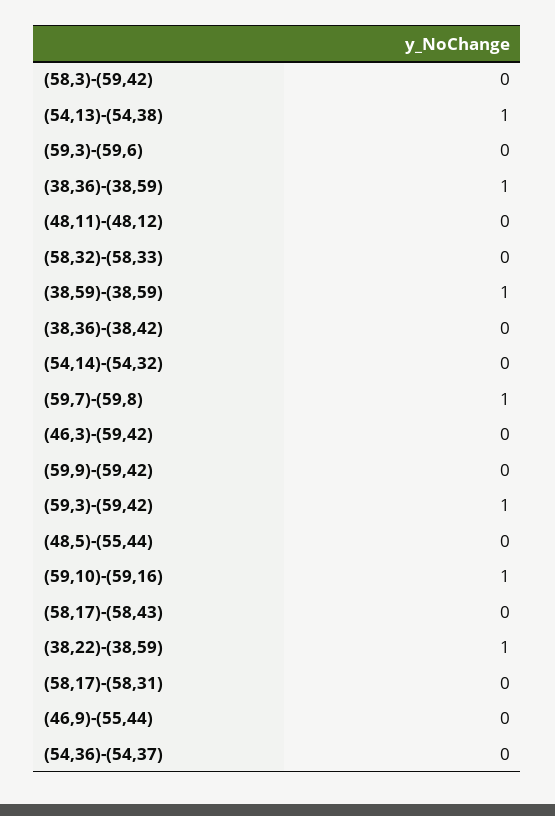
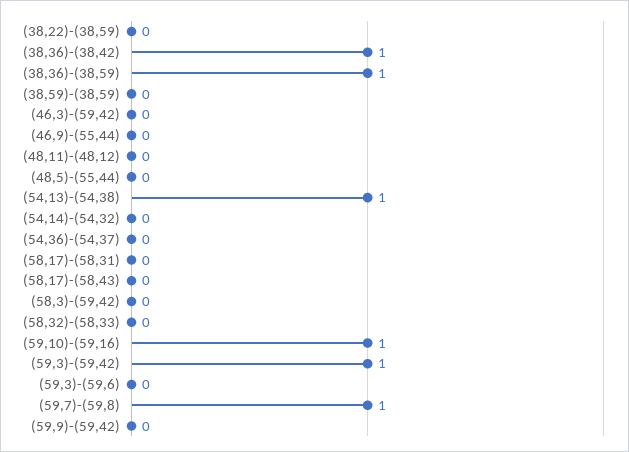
  {
    "(58,3)-(59,42)": 0,
    "(54,13)-(54,38)": 1,
    "(59,3)-(59,6)": 0,
    "(38,36)-(38,59)": 1,
    "(48,11)-(48,12)": 0,
    "(58,32)-(58,33)": 0,
-   "(38,59)-(38,59)": 1,
+   "(38,59)-(38,59)": 0,
-   "(38,36)-(38,42)": 0,
+   "(38,36)-(38,42)": 1,
    "(54,14)-(54,32)": 0,
    "(59,7)-(59,8)": 1,
    "(46,3)-(59,42)": 0,
    "(59,9)-(59,42)": 0,
    "(59,3)-(59,42)": 1,
    "(48,5)-(55,44)": 0,
    "(59,10)-(59,16)": 1,
    "(58,17)-(58,43)": 0,
-   "(38,22)-(38,59)": 1,
+   "(38,22)-(38,59)": 0,
    "(58,17)-(58,31)": 0,
    "(46,9)-(55,44)": 0,
    "(54,36)-(54,37)": 0
  }

